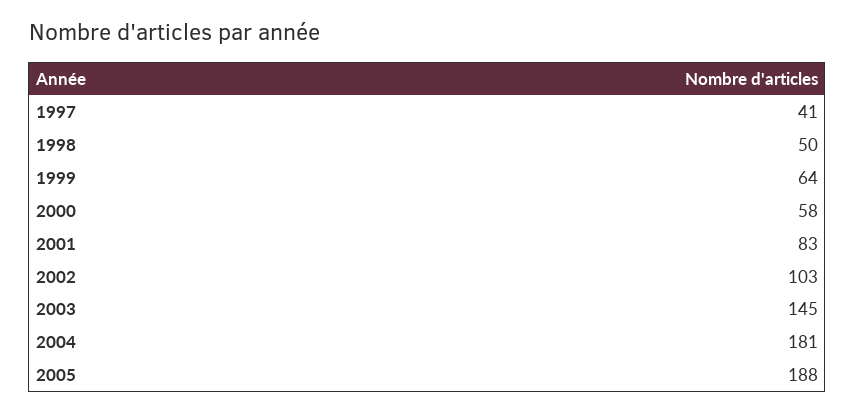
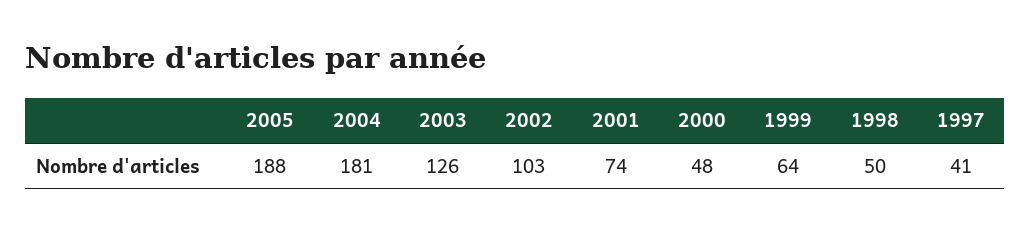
  {
    "1997": 41,
    "1998": 50,
    "1999": 64,
-   "2000": 58,
+   "2000": 48,
-   "2001": 83,
+   "2001": 74,
    "2002": 103,
-   "2003": 145,
+   "2003": 126,
    "2004": 181,
    "2005": 188
  }

